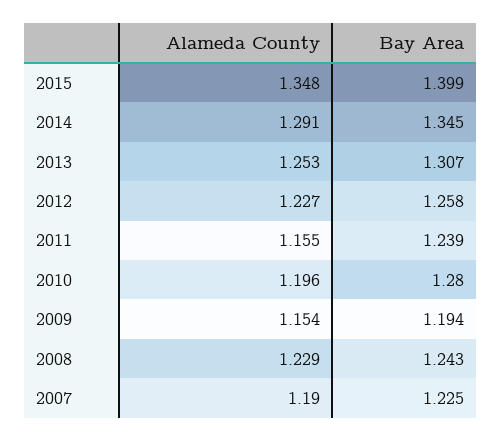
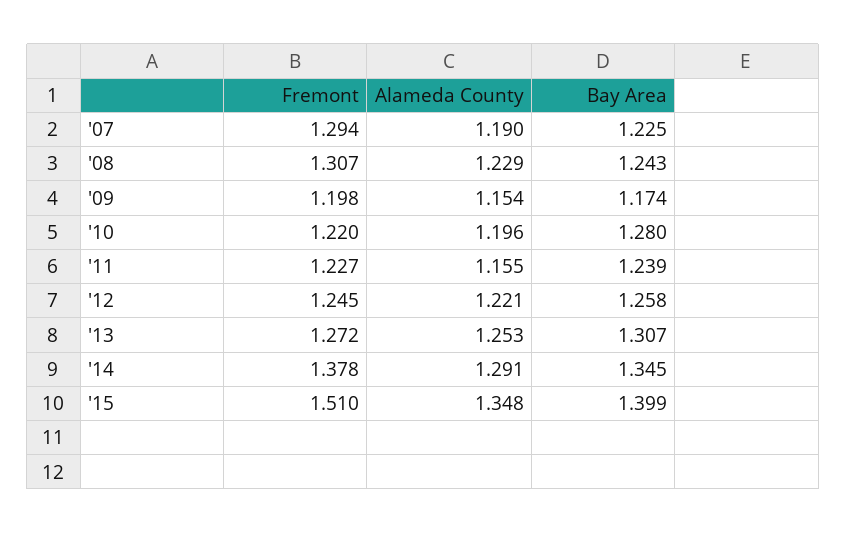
  {
    "Alameda County": {
      "2015": 1.348,
      "2014": 1.291,
      "2013": 1.253,
-     "2012": 1.227,
+     "2012": 1.221,
      "2011": 1.155,
      "2010": 1.196,
      "2009": 1.154,
      "2008": 1.229,
      "2007": 1.19
    },
    "Bay Area": {
      "2015": 1.399,
      "2014": 1.345,
      "2013": 1.307,
      "2012": 1.258,
      "2011": 1.239,
      "2010": 1.28,
-     "2009": 1.194,
+     "2009": 1.174,
      "2008": 1.243,
      "2007": 1.225
-   }
+   },
+   "Fremont": {
+     "2007": 1.294,
+     "2008": 1.307,
+     "2009": 1.198,
+     "2010": 1.22,
+     "2011": 1.227,
+     "2012": 1.245,
+     "2013": 1.272,
+     "2014": 1.378,
+     "2015": 1.51
+   }
  }

